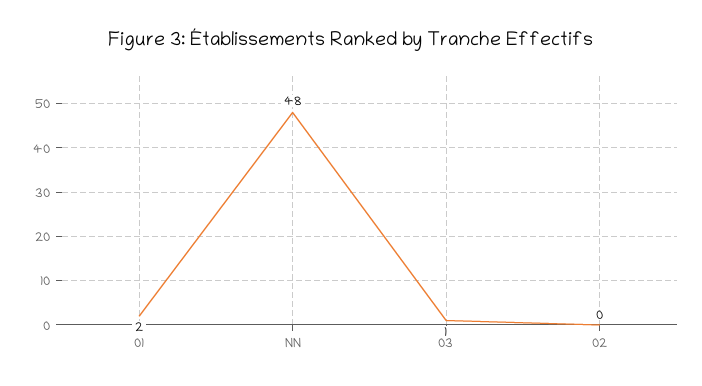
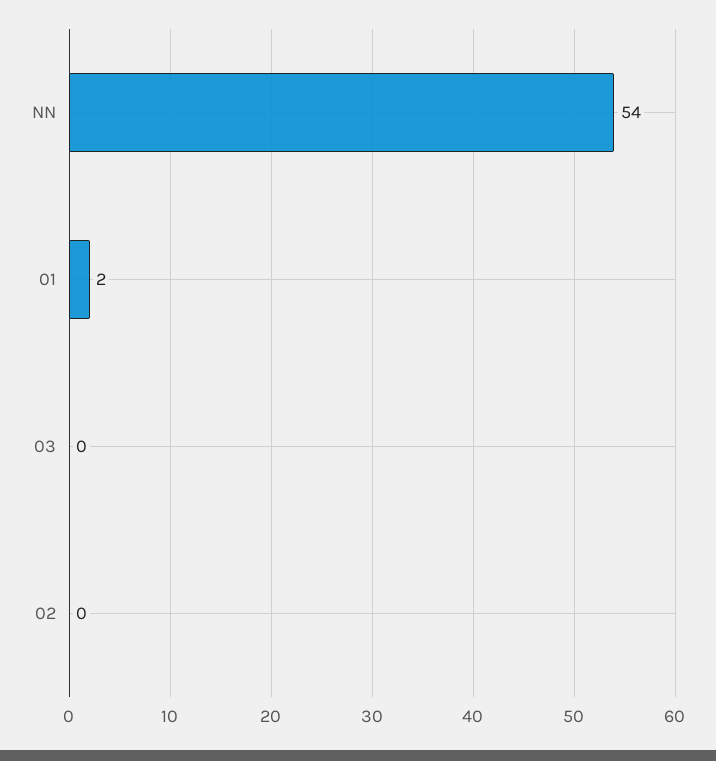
  {
    "01": 2,
-   "NN": 48,
+   "NN": 54,
-   "03": 1,
+   "03": 0,
    "02": 0
  }

